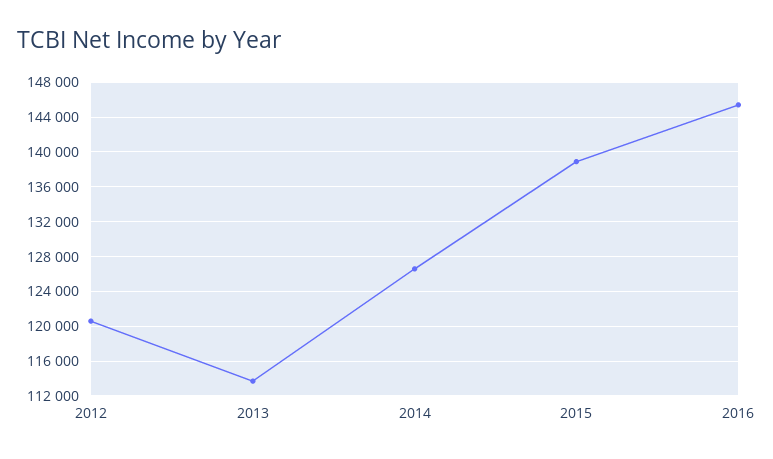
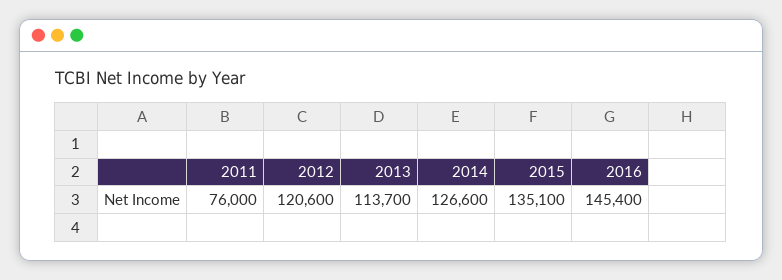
  {
    "2012": 120600,
    "2013": 113700,
    "2014": 126600,
-   "2015": 139000,
+   "2015": 135100,
-   "2016": 145400
+   "2016": 145400,
+   "2011": 76000
  }

